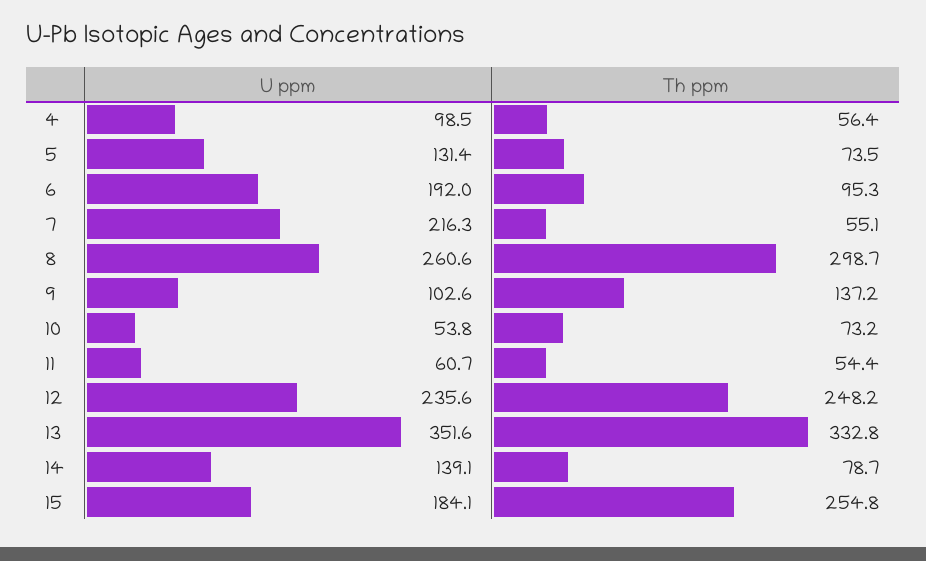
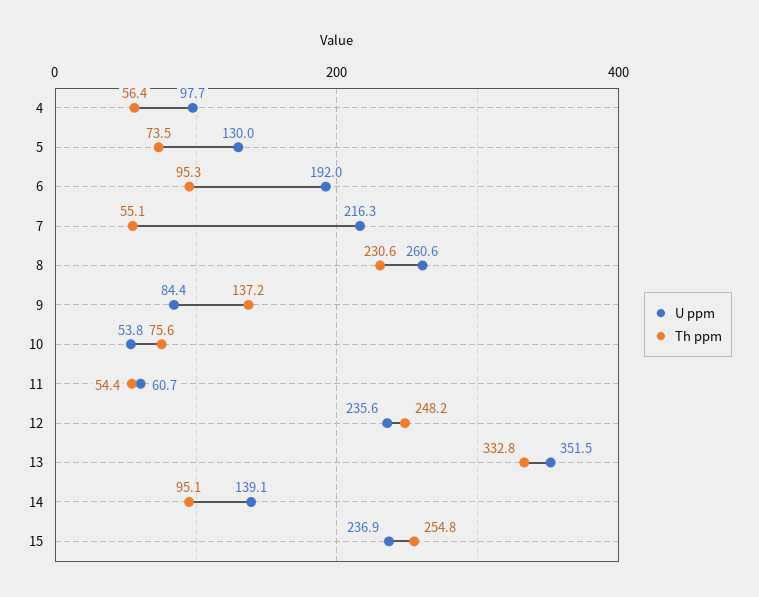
  {
    "U ppm": {
-     "4": 98.5,
+     "4": 97.7,
-     "5": 131.4,
+     "5": 130,
      "6": 192,
      "7": 216.3,
      "8": 260.6,
-     "9": 102.6,
+     "9": 84.4,
      "10": 53.8,
      "11": 60.7,
      "12": 235.6,
-     "13": 351.6,
+     "13": 351.5,
      "14": 139.1,
-     "15": 184.1
+     "15": 236.9
    },
    "Th ppm": {
      "4": 56.4,
      "5": 73.5,
      "6": 95.3,
      "7": 55.1,
-     "8": 298.7,
+     "8": 230.6,
      "9": 137.2,
-     "10": 73.2,
+     "10": 75.6,
      "11": 54.4,
      "12": 248.2,
      "13": 332.8,
-     "14": 78.7,
+     "14": 95.1,
      "15": 254.8
    }
  }

